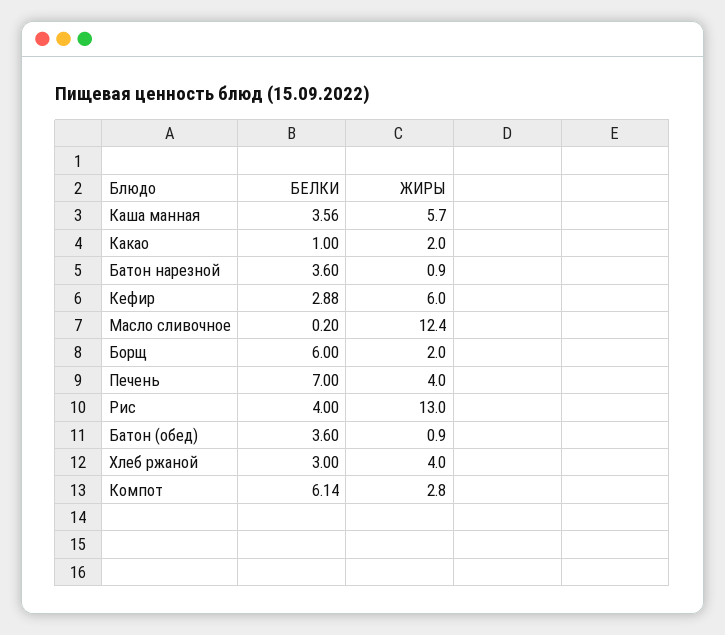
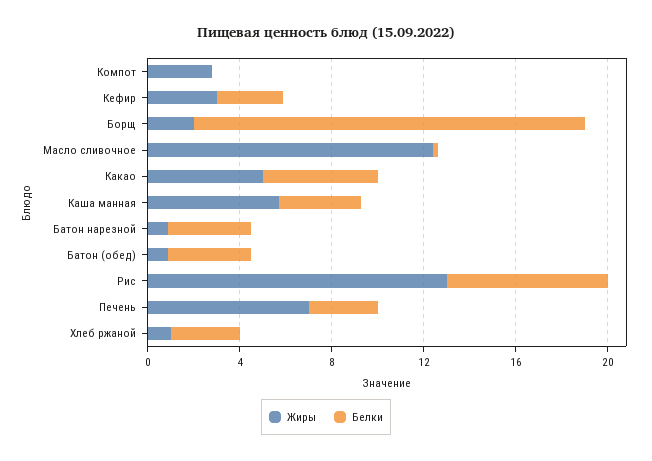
  {
    "БЕЛКИ": {
      "Каша манная": 3.56,
-     "Какао": 1,
+     "Какао": 5,
      "Батон нарезной": 3.6,
      "Кефир": 2.88,
      "Масло сливочное": 0.2,
-     "Борщ": 6,
+     "Борщ": 17,
-     "Печень": 7,
+     "Печень": 3,
-     "Рис": 4,
+     "Рис": 7,
      "Батон (обед)": 3.6,
      "Хлеб ржаной": 3,
-     "Компот": 6.14
+     "Компот": 0
    },
    "ЖИРЫ": {
      "Каша манная": 5.7,
-     "Какао": 2,
+     "Какао": 5,
      "Батон нарезной": 0.9,
-     "Кефир": 6,
+     "Кефир": 3,
      "Масло сливочное": 12.4,
      "Борщ": 2,
-     "Печень": 4,
+     "Печень": 7,
      "Рис": 13,
      "Батон (обед)": 0.9,
-     "Хлеб ржаной": 4,
+     "Хлеб ржаной": 1,
      "Компот": 2.8
    }
  }

